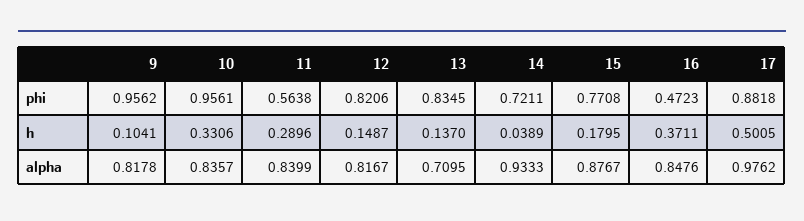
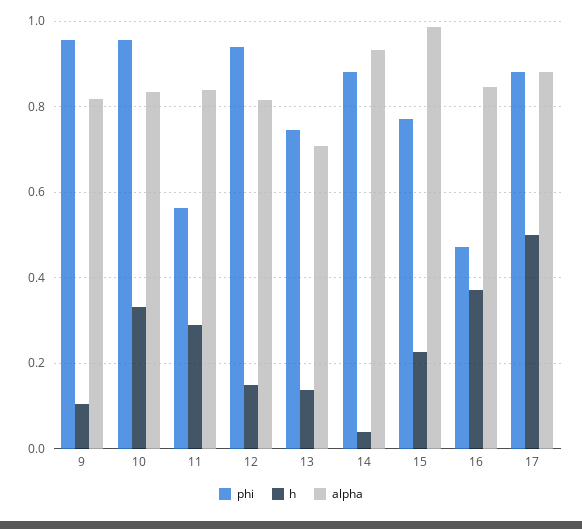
  {
    "phi": {
      "9": 0.9562,
      "10": 0.9561,
      "11": 0.5638,
-     "12": 0.8206,
+     "12": 0.94,
-     "13": 0.8345,
+     "13": 0.74,
-     "14": 0.7211,
+     "14": 0.88,
      "15": 0.7708,
      "16": 0.4723,
      "17": 0.8818
    },
    "h": {
      "9": 0.1041,
      "10": 0.3306,
      "11": 0.2896,
      "12": 0.1487,
      "13": 0.137,
      "14": 0.0389,
-     "15": 0.1795,
+     "15": 0.22,
      "16": 0.3711,
      "17": 0.5005
    },
    "alpha": {
      "9": 0.8178,
      "10": 0.8357,
      "11": 0.8399,
      "12": 0.8167,
      "13": 0.7095,
      "14": 0.9333,
-     "15": 0.8767,
+     "15": 0.98,
      "16": 0.8476,
-     "17": 0.9762
+     "17": 0.88
    }
  }

